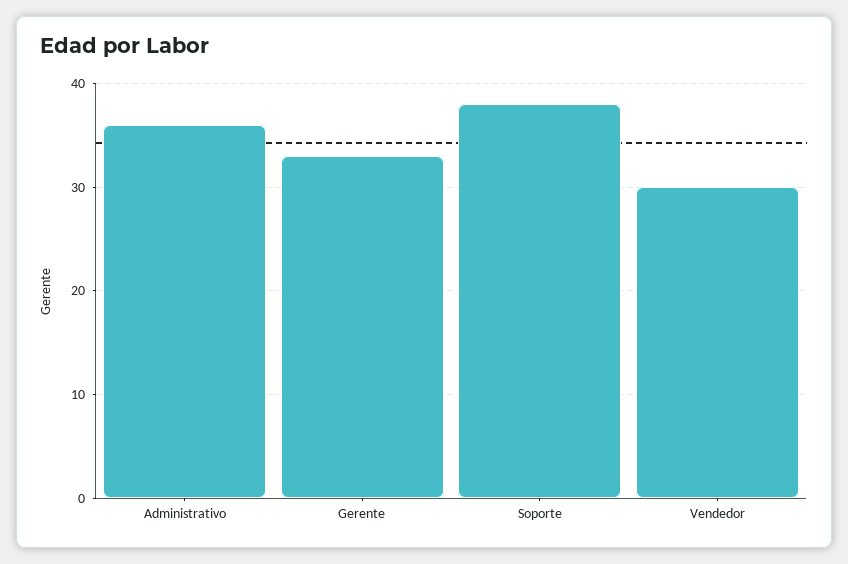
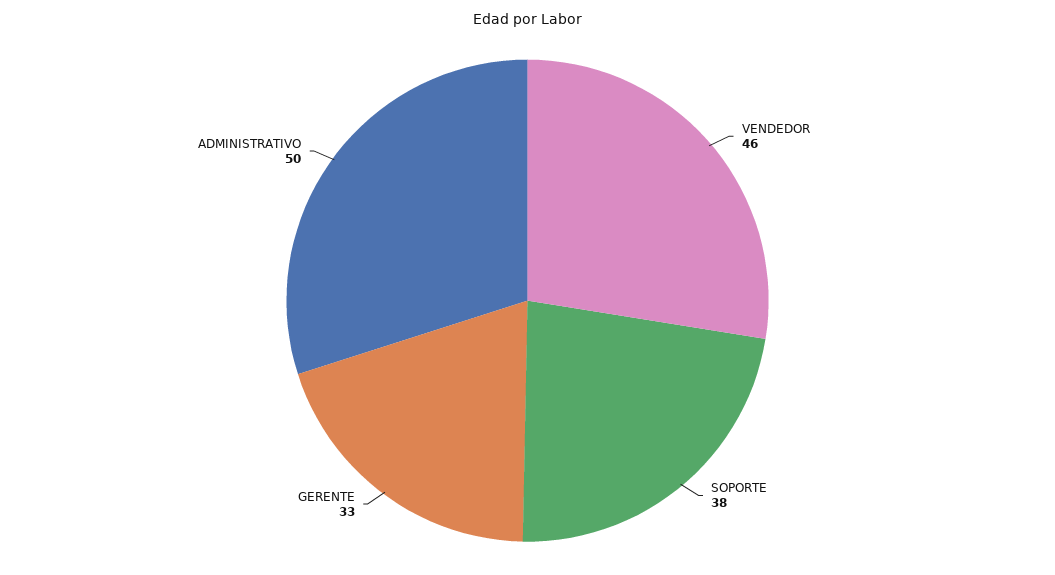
  {
-   "Administrativo": 36,
+   "Administrativo": 50,
    "Gerente": 33,
    "Soporte": 38,
-   "Vendedor": 30
+   "Vendedor": 46
  }

